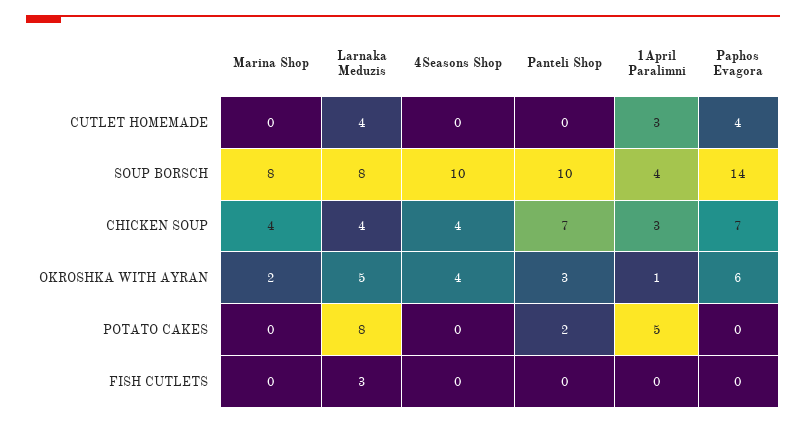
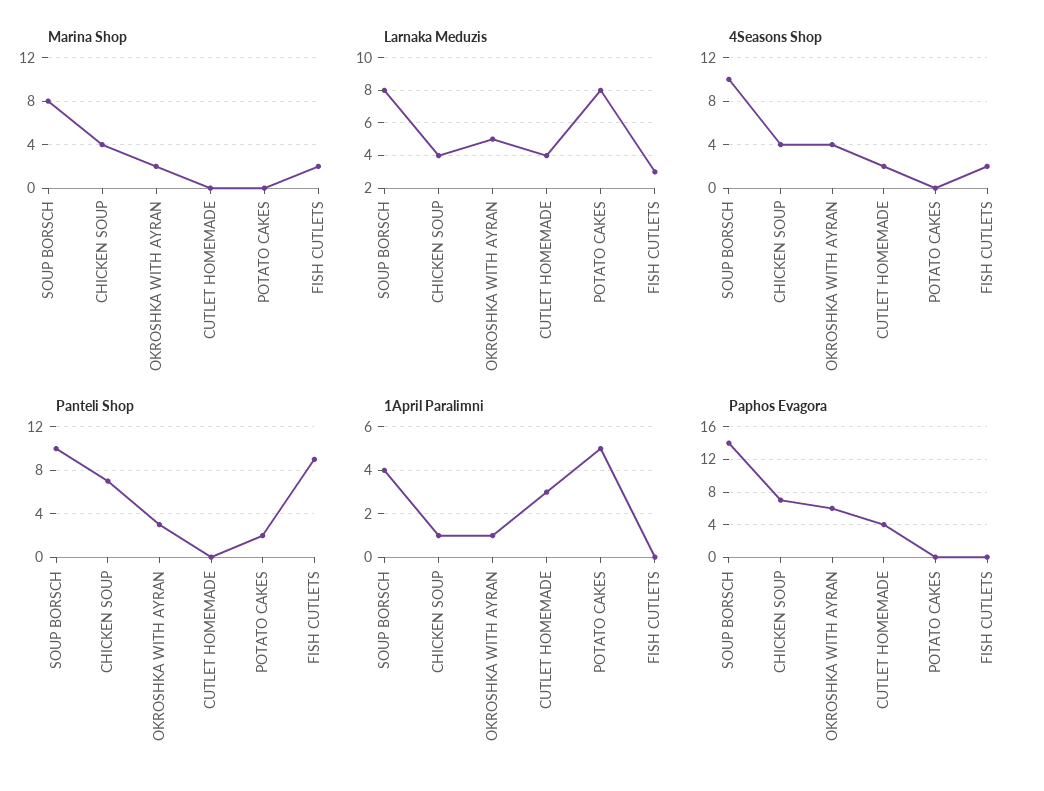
  {
    "Marina Shop": {
      "CUTLET HOMEMADE": 0,
      "SOUP BORSCH": 8,
      "CHICKEN SOUP": 4,
      "OKROSHKA WITH AYRAN": 2,
      "POTATO CAKES": 0,
-     "FISH CUTLETS": 0
+     "FISH CUTLETS": 2
    },
    "Larnaka Meduzis": {
      "CUTLET HOMEMADE": 4,
      "SOUP BORSCH": 8,
      "CHICKEN SOUP": 4,
      "OKROSHKA WITH AYRAN": 5,
      "POTATO CAKES": 8,
      "FISH CUTLETS": 3
    },
    "4Seasons Shop": {
-     "CUTLET HOMEMADE": 0,
+     "CUTLET HOMEMADE": 2,
      "SOUP BORSCH": 10,
      "CHICKEN SOUP": 4,
      "OKROSHKA WITH AYRAN": 4,
      "POTATO CAKES": 0,
-     "FISH CUTLETS": 0
+     "FISH CUTLETS": 2
    },
    "Panteli Shop": {
      "CUTLET HOMEMADE": 0,
      "SOUP BORSCH": 10,
      "CHICKEN SOUP": 7,
      "OKROSHKA WITH AYRAN": 3,
      "POTATO CAKES": 2,
-     "FISH CUTLETS": 0
+     "FISH CUTLETS": 9
    },
    "1April Paralimni": {
      "CUTLET HOMEMADE": 3,
      "SOUP BORSCH": 4,
-     "CHICKEN SOUP": 3,
+     "CHICKEN SOUP": 1,
      "OKROSHKA WITH AYRAN": 1,
      "POTATO CAKES": 5,
      "FISH CUTLETS": 0
    },
    "Paphos Evagora": {
      "CUTLET HOMEMADE": 4,
      "SOUP BORSCH": 14,
      "CHICKEN SOUP": 7,
      "OKROSHKA WITH AYRAN": 6,
      "POTATO CAKES": 0,
      "FISH CUTLETS": 0
    }
  }

